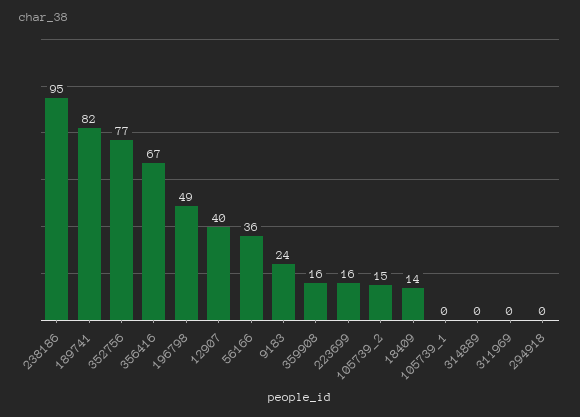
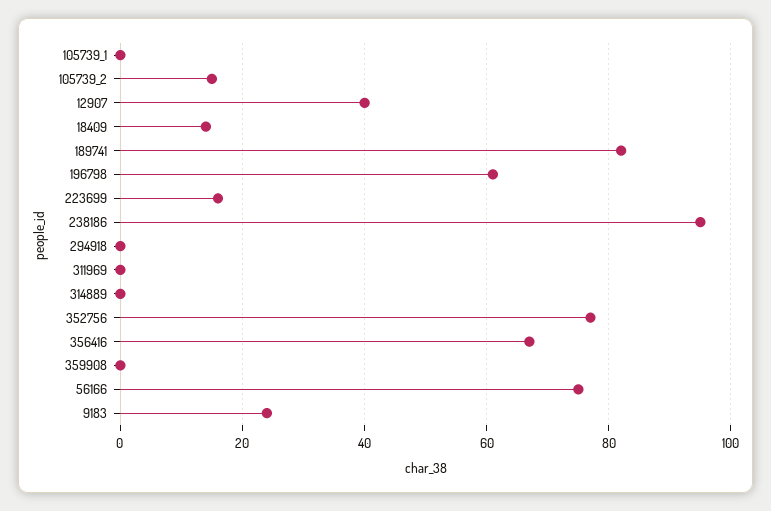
  {
    "238186": 95,
    "189741": 82,
    "352756": 77,
    "356416": 67,
-   "196798": 49,
+   "196798": 60,
    "12907": 40,
-   "56166": 36,
+   "56166": 75,
    "9183": 24,
-   "359908": 16,
+   "359908": 0,
    "223699": 16,
    "105739_2": 15,
    "18409": 14,
    "105739_1": 0,
    "314889": 0,
    "311969": 0,
    "294918": 0
  }

